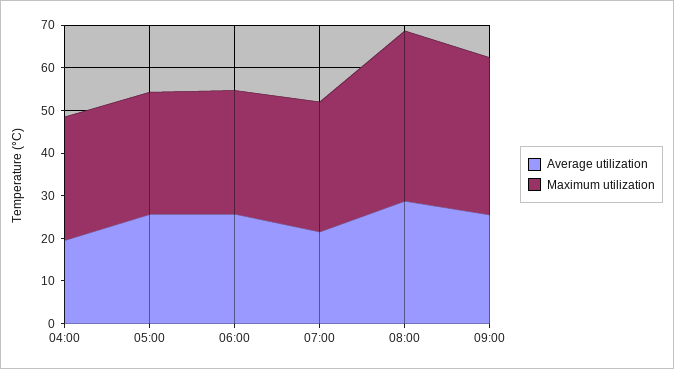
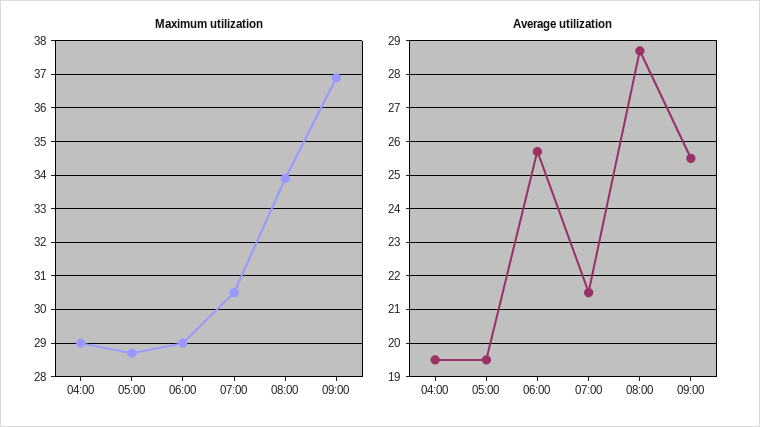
  {
    "Average utilization": {
      "04:00": 19.5,
-     "05:00": 26,
+     "05:00": 19.5,
      "06:00": 25.5,
      "07:00": 21.5,
      "08:00": 28.5,
      "09:00": 25.5
    },
    "Maximum utilization": {
      "04:00": 29,
      "05:00": 28.5,
      "06:00": 29,
      "07:00": 30.5,
-     "08:00": 40,
+     "08:00": 34,
      "09:00": 37
    }
  }

